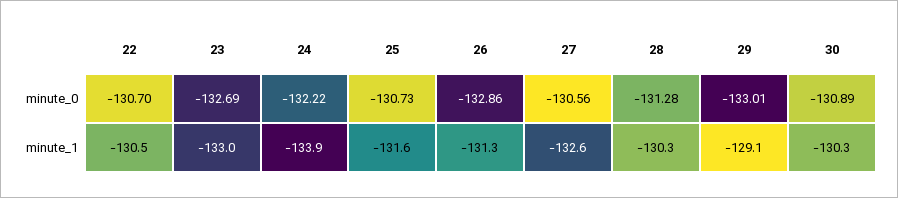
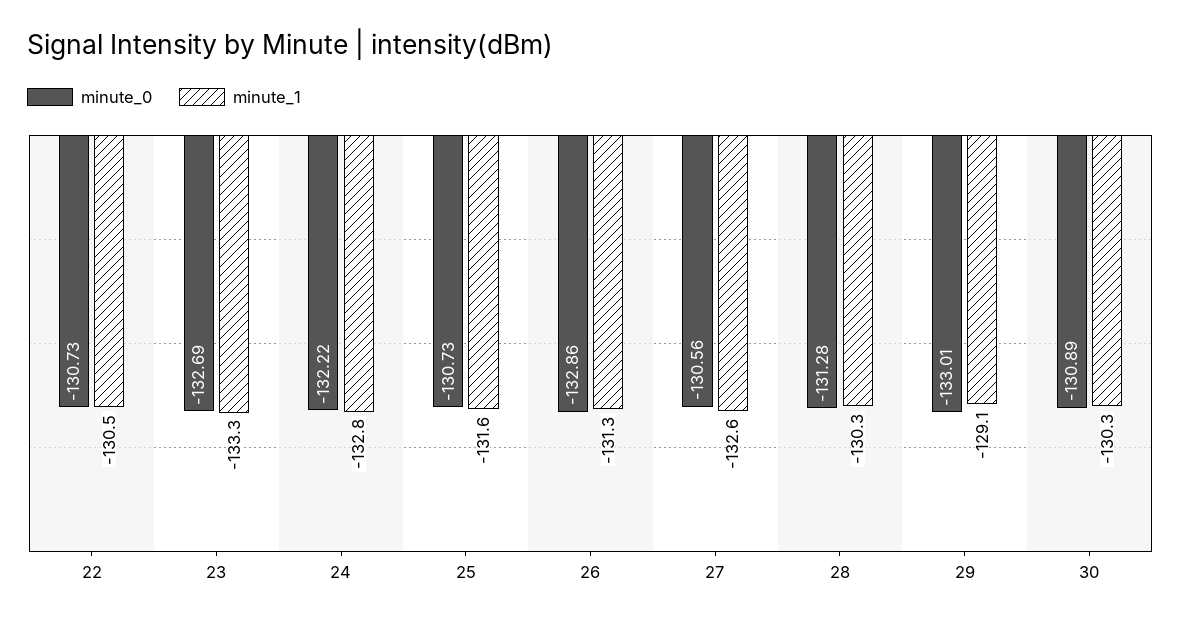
  {
    "minute_0": {
-     "22": -130.7,
+     "22": -130.73,
      "23": -132.69,
      "24": -132.22,
      "25": -130.73,
      "26": -132.86,
      "27": -130.56,
      "28": -131.28,
      "29": -133.01,
      "30": -130.89
    },
    "minute_1": {
      "22": -130.5,
-     "23": -133,
+     "23": -133.3,
-     "24": -133.9,
+     "24": -132.8,
      "25": -131.6,
      "26": -131.3,
      "27": -132.6,
      "28": -130.3,
      "29": -129.1,
      "30": -130.3
    }
  }

